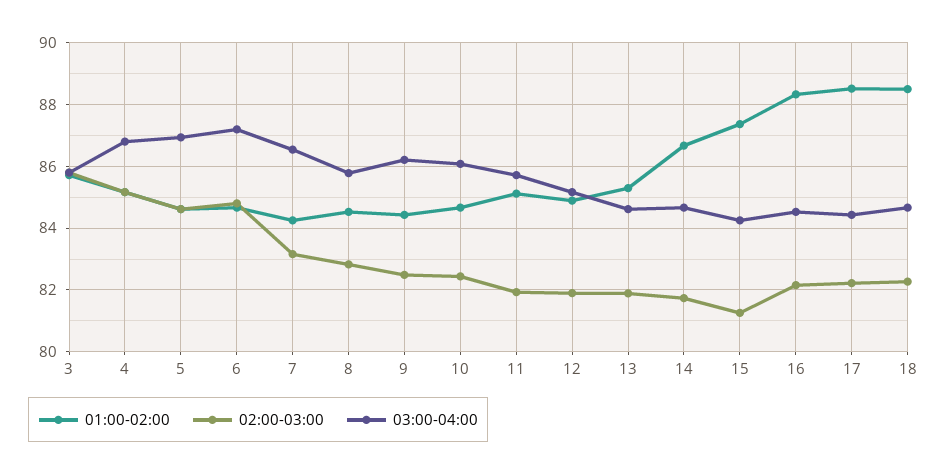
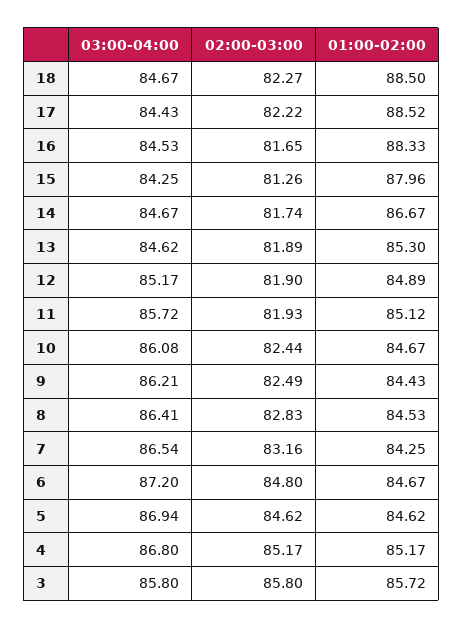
  {
    "01:00-02:00": {
      "3": 85.72,
      "4": 85.17,
      "5": 84.62,
      "6": 84.67,
      "7": 84.25,
      "8": 84.53,
      "9": 84.43,
      "10": 84.67,
      "11": 85.12,
      "12": 84.89,
      "13": 85.3,
      "14": 86.67,
-     "15": 87.4,
+     "15": 87.96,
      "16": 88.33,
      "17": 88.52,
      "18": 88.5
    },
    "02:00-03:00": {
      "3": 85.8,
      "4": 85.17,
      "5": 84.62,
      "6": 84.8,
      "7": 83.16,
      "8": 82.83,
      "9": 82.49,
      "10": 82.44,
      "11": 81.93,
      "12": 81.9,
      "13": 81.89,
      "14": 81.74,
      "15": 81.26,
-     "16": 82.2,
+     "16": 81.65,
      "17": 82.22,
      "18": 82.27
    },
    "03:00-04:00": {
      "3": 85.8,
      "4": 86.8,
      "5": 86.94,
      "6": 87.2,
      "7": 86.54,
-     "8": 85.8,
+     "8": 86.41,
      "9": 86.21,
      "10": 86.08,
      "11": 85.72,
      "12": 85.17,
      "13": 84.62,
      "14": 84.67,
      "15": 84.25,
      "16": 84.53,
      "17": 84.43,
      "18": 84.67
    }
  }

